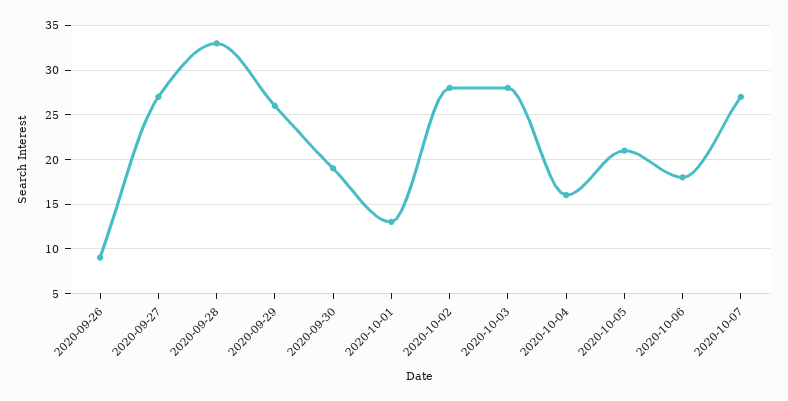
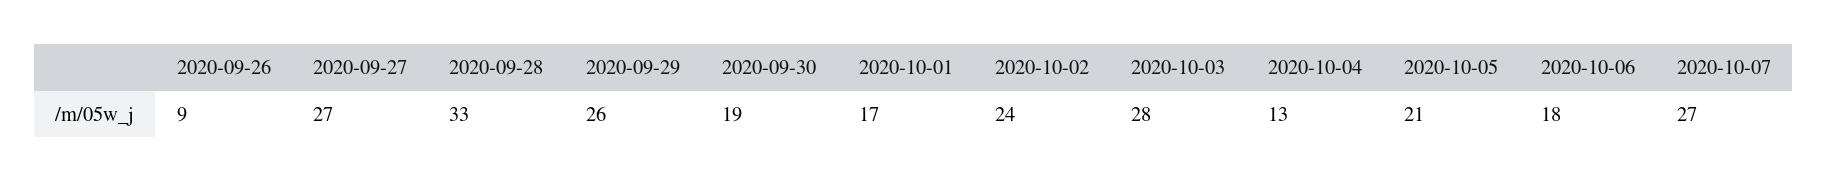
  {
    "2020-09-26": 9,
    "2020-09-27": 27,
    "2020-09-28": 33,
    "2020-09-29": 26,
    "2020-09-30": 19,
-   "2020-10-01": 13,
+   "2020-10-01": 17,
-   "2020-10-02": 28,
+   "2020-10-02": 24,
    "2020-10-03": 28,
-   "2020-10-04": 16,
+   "2020-10-04": 13,
    "2020-10-05": 21,
    "2020-10-06": 18,
    "2020-10-07": 27
  }

